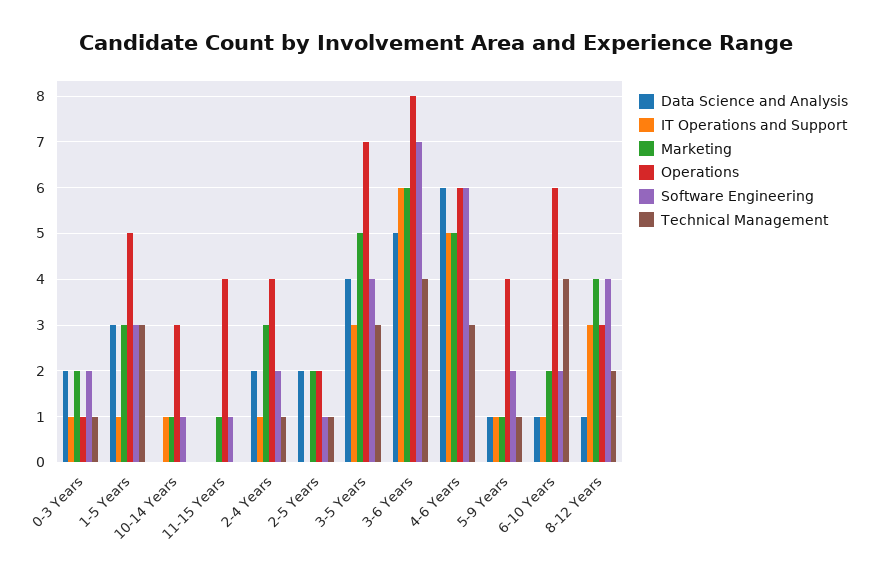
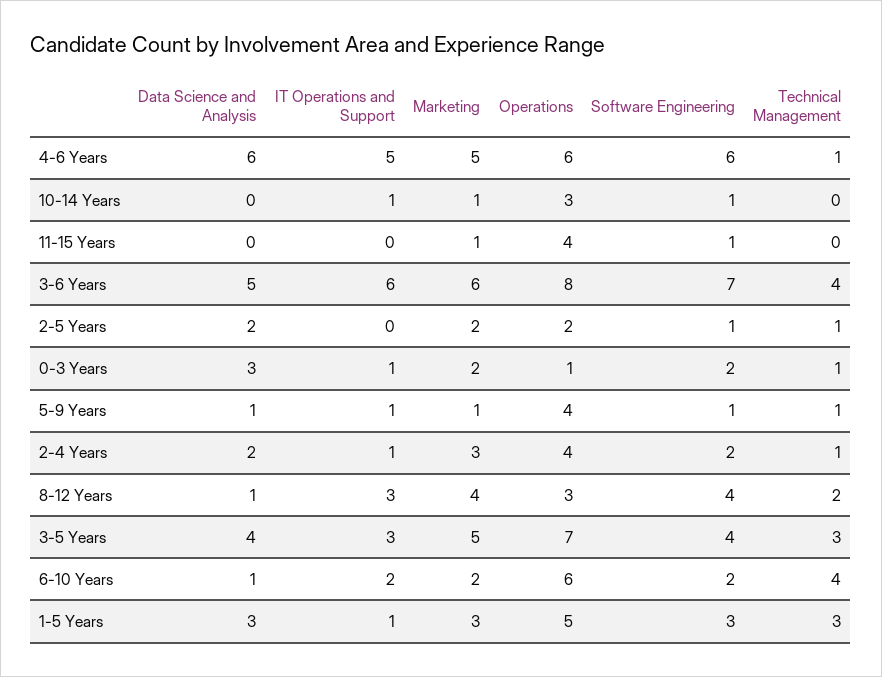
  {
    "Data Science and Analysis": {
-     "0-3 Years": 2,
+     "0-3 Years": 3,
      "1-5 Years": 3,
      "10-14 Years": 0,
      "11-15 Years": 0,
      "2-4 Years": 2,
      "2-5 Years": 2,
      "3-5 Years": 4,
      "3-6 Years": 5,
      "4-6 Years": 6,
      "5-9 Years": 1,
      "6-10 Years": 1,
      "8-12 Years": 1
    },
    "IT Operations and Support": {
      "0-3 Years": 1,
      "1-5 Years": 1,
      "10-14 Years": 1,
      "11-15 Years": 0,
      "2-4 Years": 1,
      "2-5 Years": 0,
      "3-5 Years": 3,
      "3-6 Years": 6,
      "4-6 Years": 5,
      "5-9 Years": 1,
-     "6-10 Years": 1,
+     "6-10 Years": 2,
      "8-12 Years": 3
    },
    "Marketing": {
      "0-3 Years": 2,
      "1-5 Years": 3,
      "10-14 Years": 1,
      "11-15 Years": 1,
      "2-4 Years": 3,
      "2-5 Years": 2,
      "3-5 Years": 5,
      "3-6 Years": 6,
      "4-6 Years": 5,
      "5-9 Years": 1,
      "6-10 Years": 2,
      "8-12 Years": 4
    },
    "Operations": {
      "0-3 Years": 1,
      "1-5 Years": 5,
      "10-14 Years": 3,
      "11-15 Years": 4,
      "2-4 Years": 4,
      "2-5 Years": 2,
      "3-5 Years": 7,
      "3-6 Years": 8,
      "4-6 Years": 6,
      "5-9 Years": 4,
      "6-10 Years": 6,
      "8-12 Years": 3
    },
    "Software Engineering": {
      "0-3 Years": 2,
      "1-5 Years": 3,
      "10-14 Years": 1,
      "11-15 Years": 1,
      "2-4 Years": 2,
      "2-5 Years": 1,
      "3-5 Years": 4,
      "3-6 Years": 7,
      "4-6 Years": 6,
-     "5-9 Years": 2,
+     "5-9 Years": 1,
      "6-10 Years": 2,
      "8-12 Years": 4
    },
    "Technical Management": {
      "0-3 Years": 1,
      "1-5 Years": 3,
      "10-14 Years": 0,
      "11-15 Years": 0,
      "2-4 Years": 1,
      "2-5 Years": 1,
      "3-5 Years": 3,
      "3-6 Years": 4,
-     "4-6 Years": 3,
+     "4-6 Years": 1,
      "5-9 Years": 1,
      "6-10 Years": 4,
      "8-12 Years": 2
    }
  }

